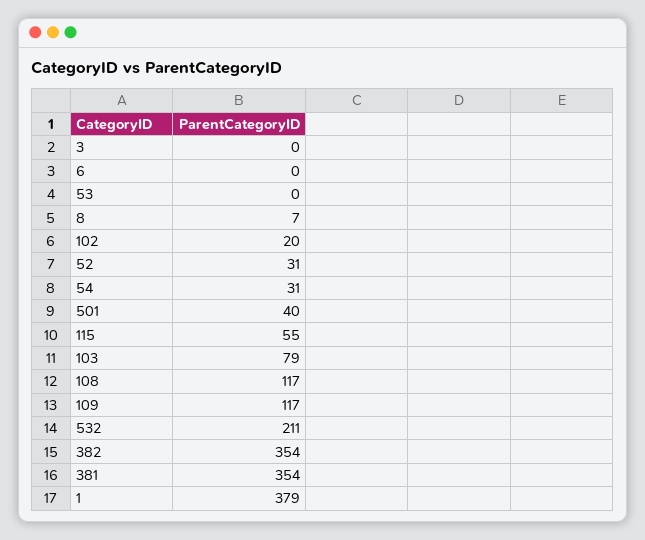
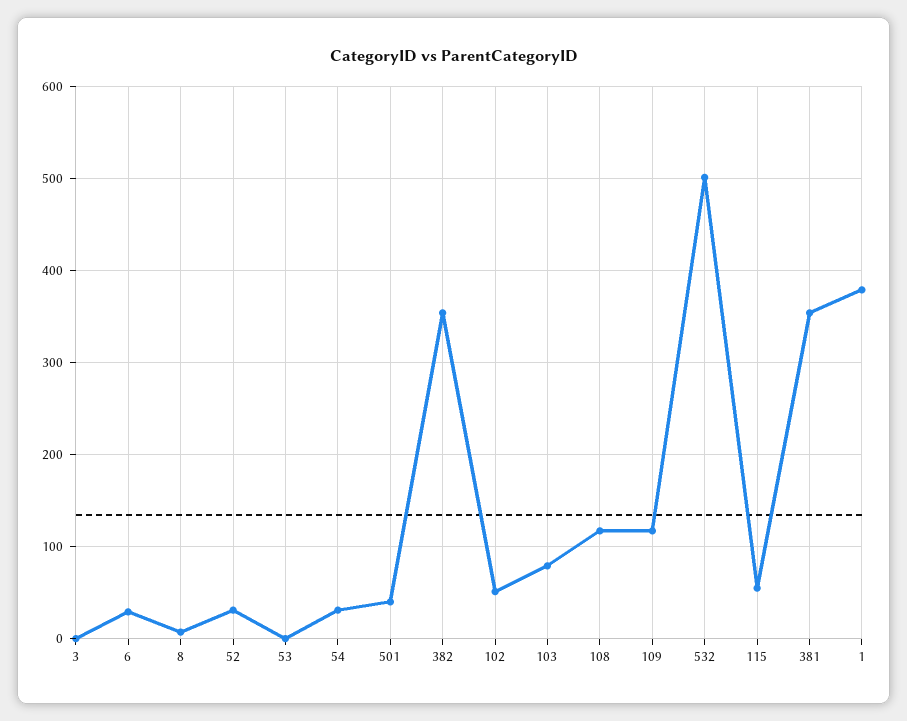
  {
    "3": 0,
-   "6": 0,
+   "6": 30,
    "53": 0,
    "8": 7,
-   "102": 20,
+   "102": 50,
    "52": 31,
    "54": 31,
    "501": 40,
    "115": 55,
    "103": 79,
    "108": 117,
    "109": 117,
-   "532": 211,
+   "532": 500,
    "382": 354,
    "381": 354,
    "1": 379
  }

